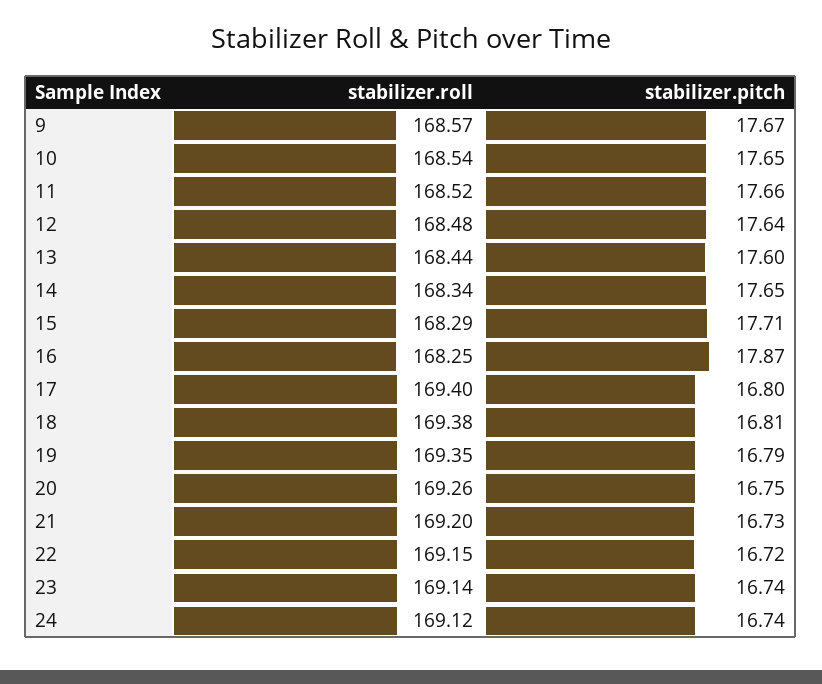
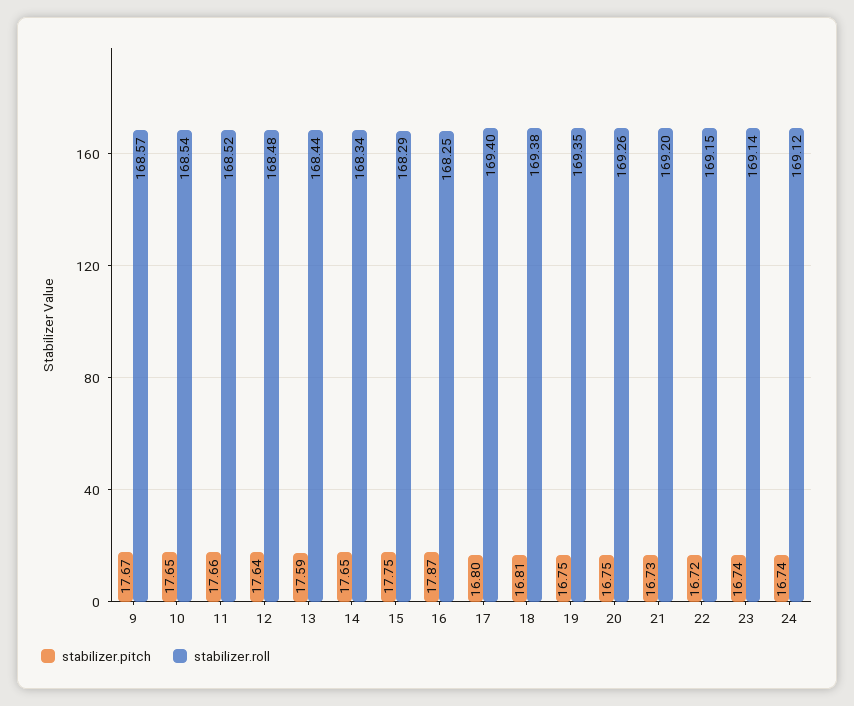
  {
    "stabilizer.roll": {
      "9": 168.57,
      "10": 168.54,
      "11": 168.52,
      "12": 168.48,
      "13": 168.44,
      "14": 168.34,
      "15": 168.29,
      "16": 168.25,
      "17": 169.4,
      "18": 169.38,
      "19": 169.35,
      "20": 169.26,
      "21": 169.2,
      "22": 169.15,
      "23": 169.14,
      "24": 169.12
    },
    "stabilizer.pitch": {
      "9": 17.67,
      "10": 17.65,
      "11": 17.66,
      "12": 17.64,
-     "13": 17.6,
+     "13": 17.59,
      "14": 17.65,
-     "15": 17.71,
+     "15": 17.75,
      "16": 17.87,
      "17": 16.8,
      "18": 16.81,
-     "19": 16.79,
+     "19": 16.75,
      "20": 16.75,
      "21": 16.73,
      "22": 16.72,
      "23": 16.74,
      "24": 16.74
    }
  }

